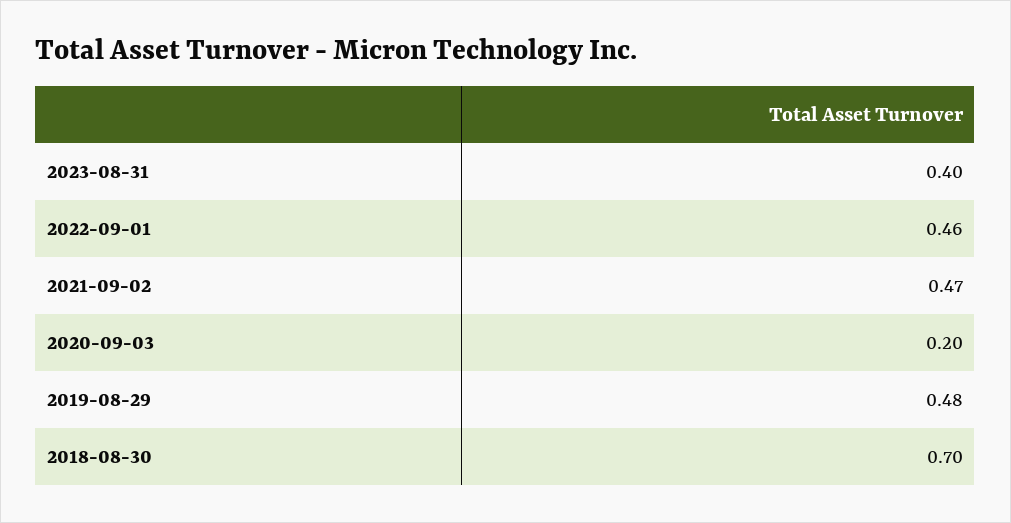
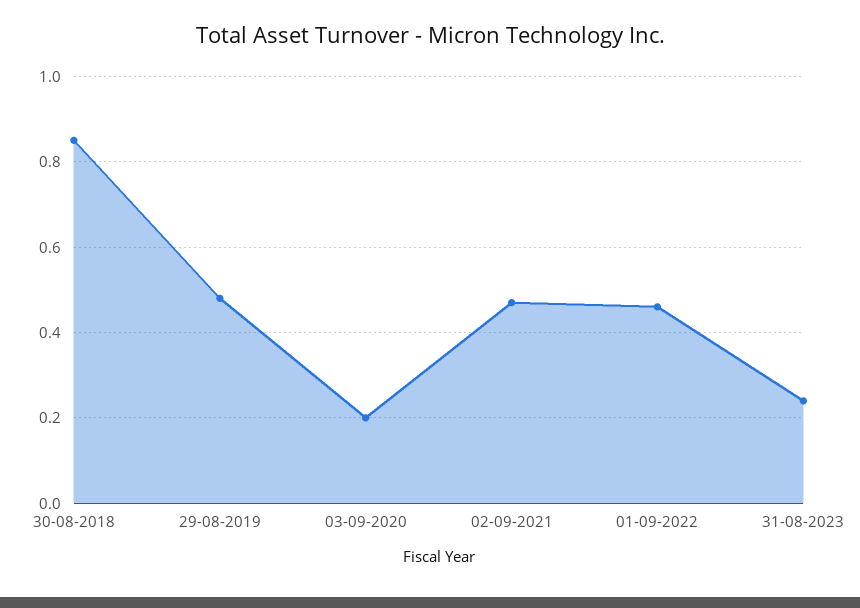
  {
-   "2023-08-31": 0.4,
+   "2023-08-31": 0.25,
    "2022-09-01": 0.46,
    "2021-09-02": 0.47,
    "2020-09-03": 0.2,
    "2019-08-29": 0.48,
-   "2018-08-30": 0.7
+   "2018-08-30": 0.85
  }

